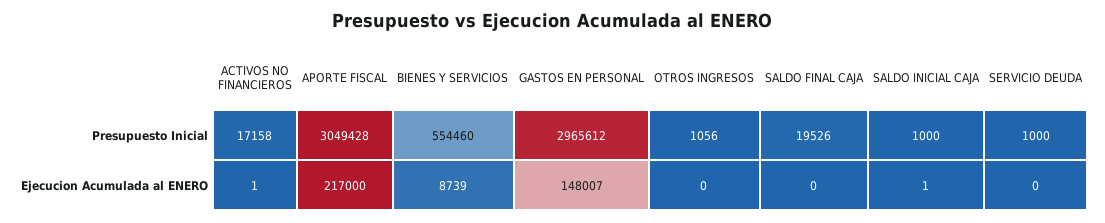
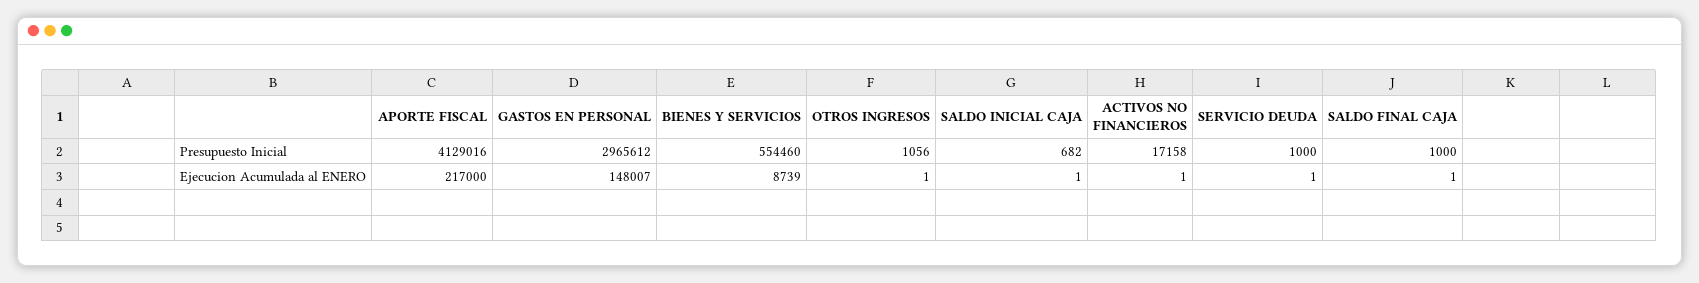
  {
    "ACTIVOS NO FINANCIEROS": {
      "Presupuesto Inicial": 17158,
      "Ejecucion Acumulada al ENERO": 1
    },
    "APORTE FISCAL": {
-     "Presupuesto Inicial": 3049428,
+     "Presupuesto Inicial": 4129016,
      "Ejecucion Acumulada al ENERO": 217000
    },
    "BIENES Y SERVICIOS": {
      "Presupuesto Inicial": 554460,
      "Ejecucion Acumulada al ENERO": 8739
    },
    "GASTOS EN PERSONAL": {
      "Presupuesto Inicial": 2965612,
      "Ejecucion Acumulada al ENERO": 148007
    },
    "OTROS INGRESOS": {
      "Presupuesto Inicial": 1056,
-     "Ejecucion Acumulada al ENERO": 0
+     "Ejecucion Acumulada al ENERO": 1
    },
    "SALDO FINAL CAJA": {
-     "Presupuesto Inicial": 19526,
+     "Presupuesto Inicial": 1000,
-     "Ejecucion Acumulada al ENERO": 0
+     "Ejecucion Acumulada al ENERO": 1
    },
    "SALDO INICIAL CAJA": {
-     "Presupuesto Inicial": 1000,
+     "Presupuesto Inicial": 682,
      "Ejecucion Acumulada al ENERO": 1
    },
    "SERVICIO DEUDA": {
      "Presupuesto Inicial": 1000,
-     "Ejecucion Acumulada al ENERO": 0
+     "Ejecucion Acumulada al ENERO": 1
    }
  }

